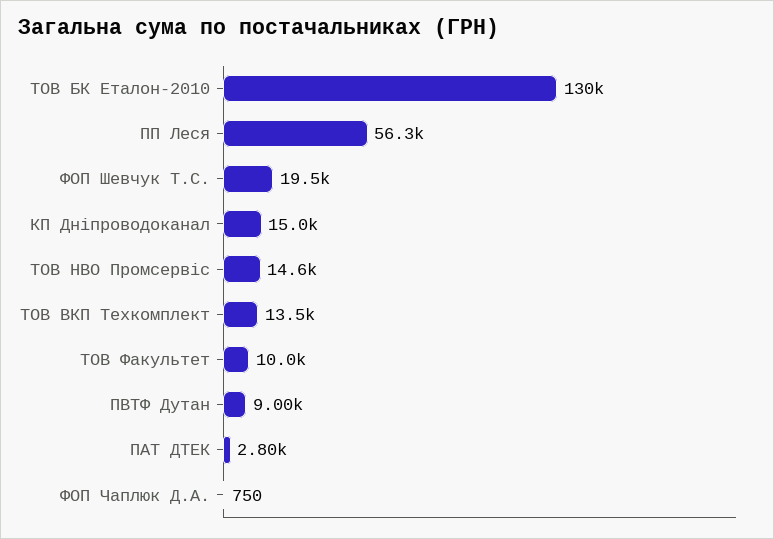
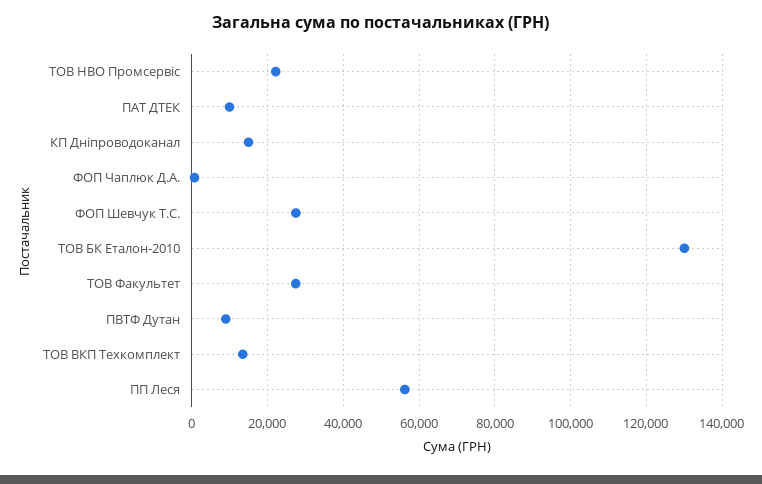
  {
    "ТОВ БК Еталон-2010": 130000,
    "ПП Леся": 56300,
-   "ФОП Шевчук Т.С.": 19500,
+   "ФОП Шевчук Т.С.": 28000,
    "КП Дніпроводоканал": 15000,
-   "ТОВ НВО Промсервіс": 14600,
+   "ТОВ НВО Промсервіс": 22000,
    "ТОВ ВКП Техкомплект": 13500,
-   "ТОВ Факультет": 10000,
+   "ТОВ Факультет": 28000,
    "ПВТФ Дутан": 9000,
-   "ПАТ ДТЕК": 2800,
+   "ПАТ ДТЕК": 10000,
    "ФОП Чаплюк Д.А.": 750
  }

